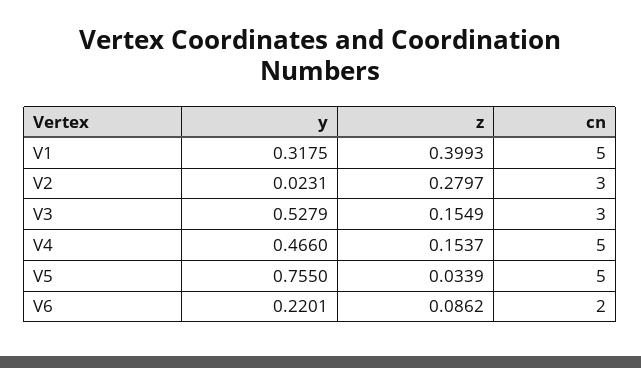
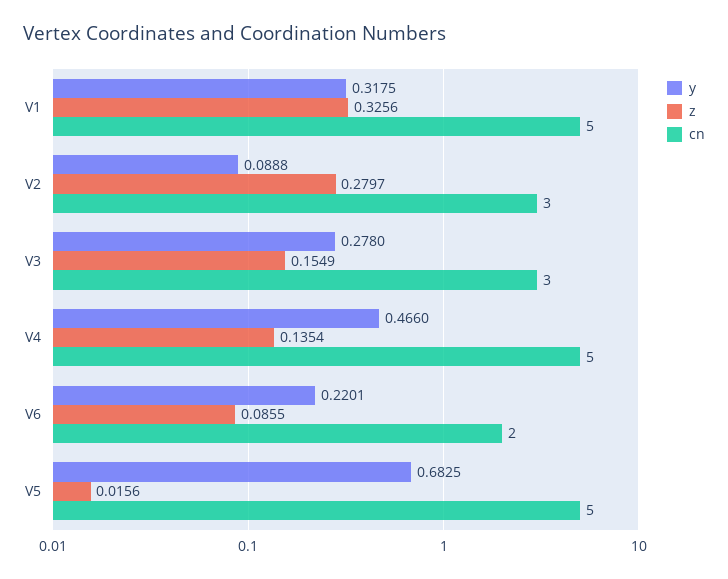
  {
    "y": {
      "V1": 0.3175,
-     "V2": 0.0231,
+     "V2": 0.0888,
-     "V3": 0.5279,
+     "V3": 0.278,
      "V4": 0.466,
-     "V5": 0.755,
+     "V5": 0.6825,
      "V6": 0.2201
    },
    "z": {
-     "V1": 0.3993,
+     "V1": 0.3256,
      "V2": 0.2797,
      "V3": 0.1549,
-     "V4": 0.1537,
+     "V4": 0.1354,
-     "V5": 0.0339,
+     "V5": 0.0156,
-     "V6": 0.0862
+     "V6": 0.0855
    },
    "cn": {
      "V1": 5,
      "V2": 3,
      "V3": 3,
      "V4": 5,
      "V5": 5,
      "V6": 2
    }
  }

